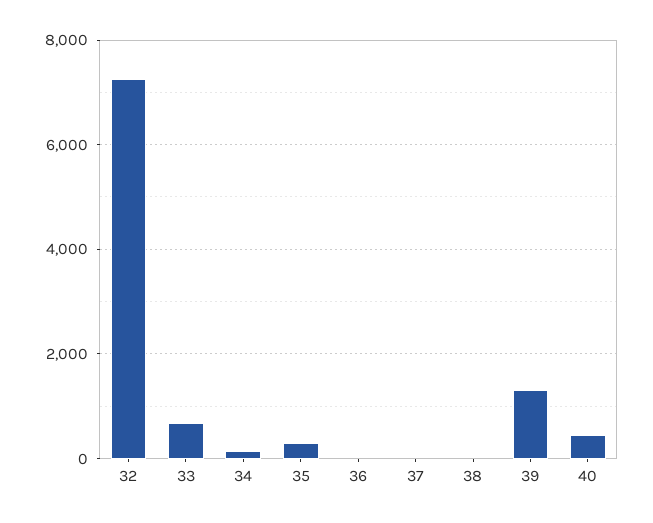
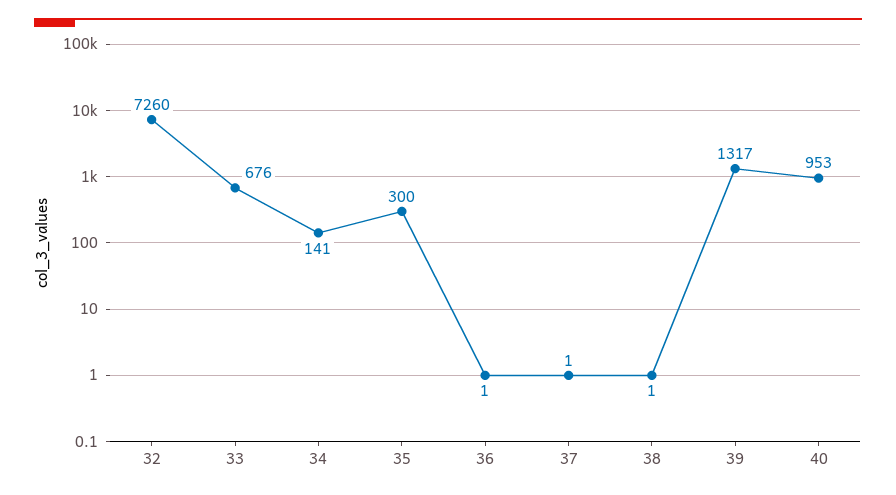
  {
    "32": 7260,
    "33": 676,
    "34": 141,
    "35": 300,
    "36": 1,
    "37": 1,
    "38": 1,
    "39": 1317,
-   "40": 400
+   "40": 953
  }

